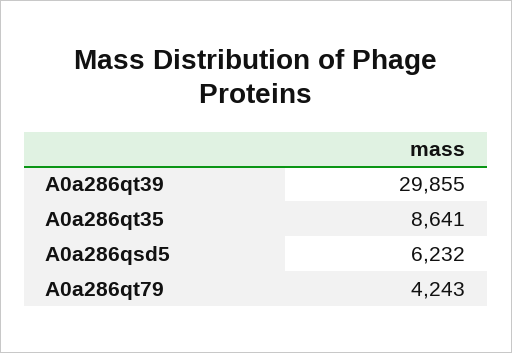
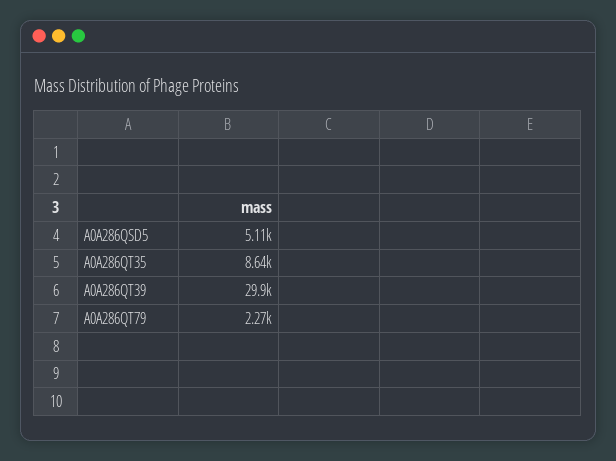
  {
    "A0a286qt39": 29855,
    "A0a286qt35": 8641,
-   "A0a286qsd5": 6232,
+   "A0a286qsd5": 5110,
-   "A0a286qt79": 4243
+   "A0a286qt79": 2270
  }

